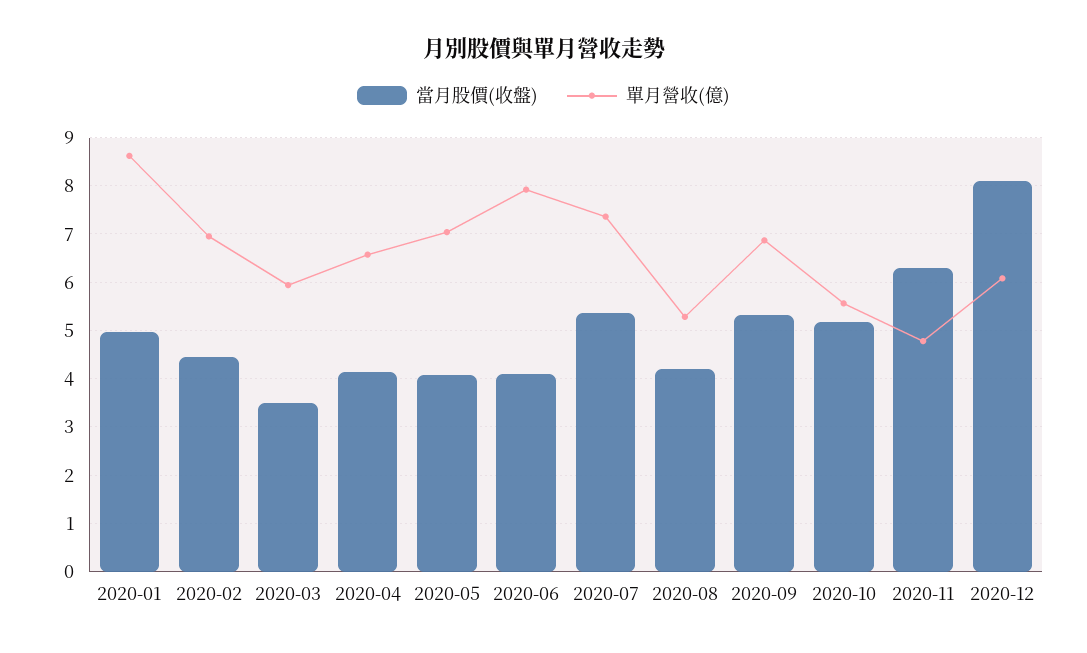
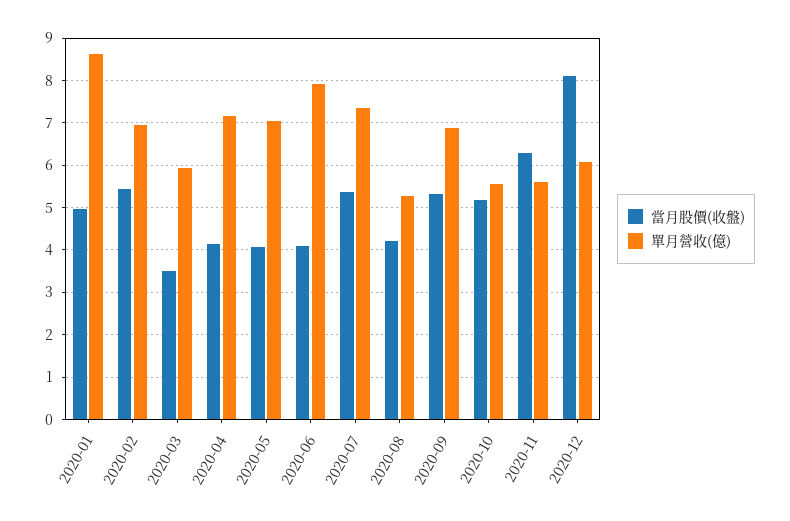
  {
    "當月股價(收盤)": {
      "2020-01": 5,
-     "2020-02": 4.4,
+     "2020-02": 5.4,
      "2020-03": 3.6,
      "2020-04": 4.2,
      "2020-05": 4,
      "2020-06": 4,
      "2020-07": 5.4,
      "2020-08": 4.2,
      "2020-09": 5.4,
      "2020-10": 5.2,
      "2020-11": 6.4,
      "2020-12": 8.2
    },
    "單月營收(億)": {
      "2020-01": 8.6,
      "2020-02": 7,
      "2020-03": 6,
-     "2020-04": 6.6,
+     "2020-04": 7.2,
      "2020-05": 7,
      "2020-06": 8,
      "2020-07": 7.4,
      "2020-08": 5.2,
      "2020-09": 6.8,
      "2020-10": 5.6,
-     "2020-11": 4.8,
+     "2020-11": 5.6,
      "2020-12": 6
    }
  }

